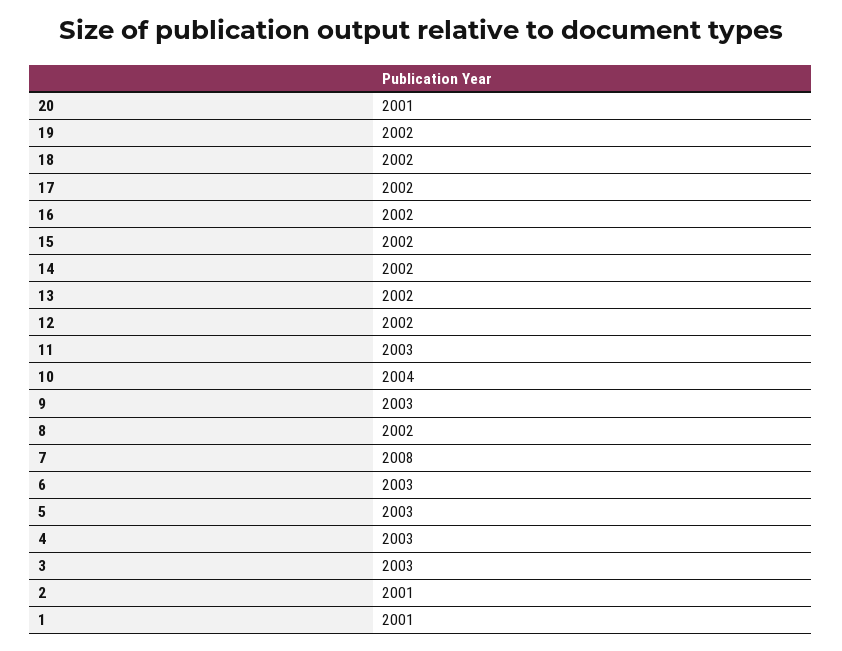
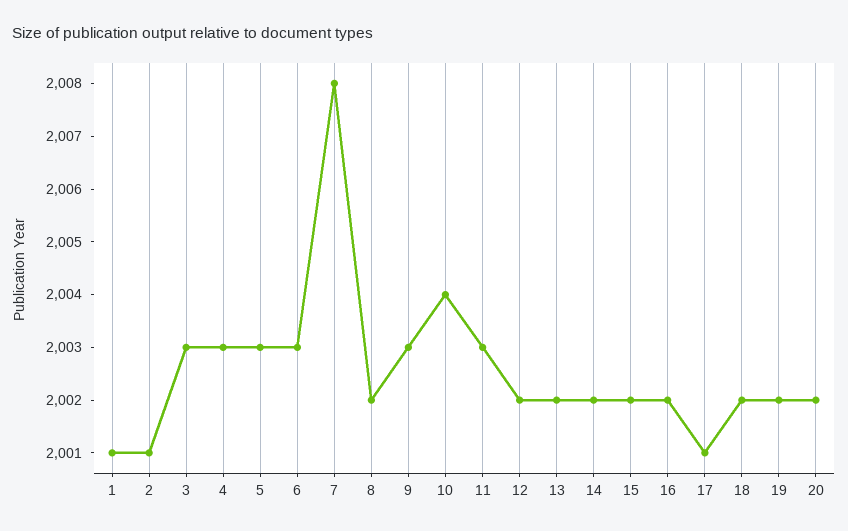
  {
-   "20": 2001,
+   "20": 2002,
    "19": 2002,
    "18": 2002,
-   "17": 2002,
+   "17": 2001,
    "16": 2002,
    "15": 2002,
    "14": 2002,
    "13": 2002,
    "12": 2002,
    "11": 2003,
    "10": 2004,
    "9": 2003,
    "8": 2002,
    "7": 2008,
    "6": 2003,
    "5": 2003,
    "4": 2003,
    "3": 2003,
    "2": 2001,
    "1": 2001
  }

